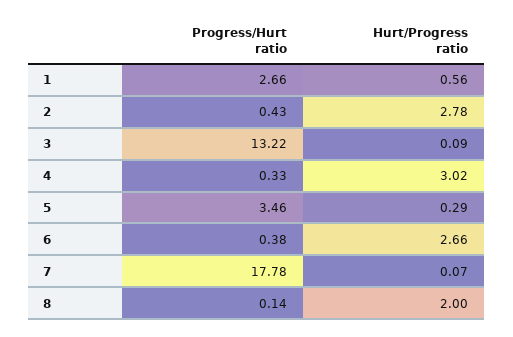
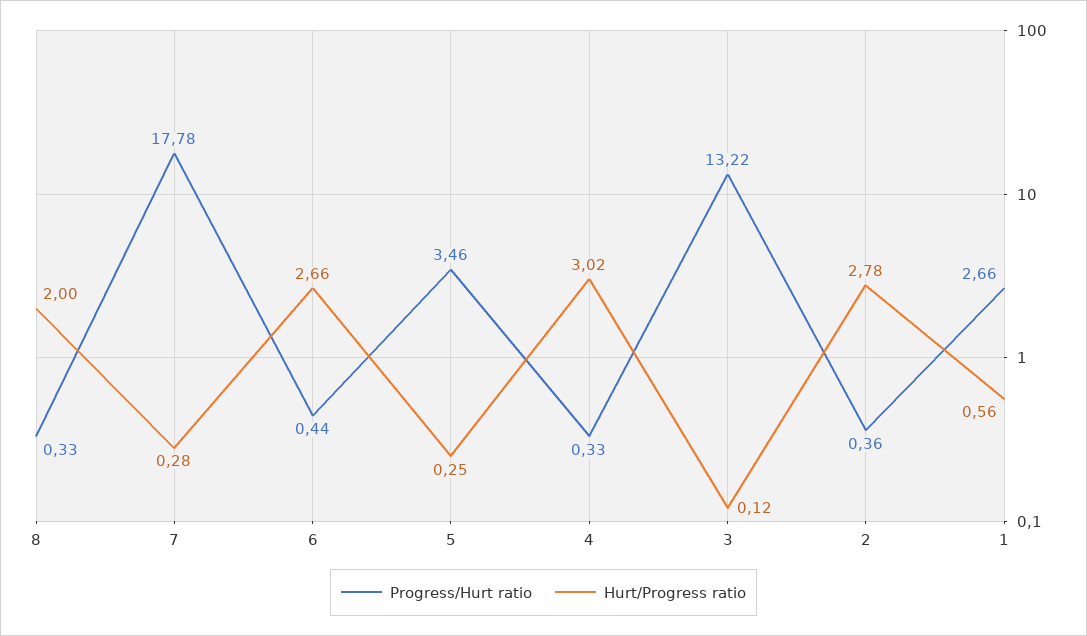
  {
    "Progress/Hurt ratio": {
      "1": 2.66,
-     "2": 0.43,
+     "2": 0.36,
      "3": 13.22,
      "4": 0.33,
      "5": 3.46,
-     "6": 0.38,
+     "6": 0.44,
      "7": 17.78,
-     "8": 0.14
+     "8": 0.33
    },
    "Hurt/Progress ratio": {
      "1": 0.56,
      "2": 2.78,
-     "3": 0.09,
+     "3": 0.12,
      "4": 3.02,
-     "5": 0.29,
+     "5": 0.25,
      "6": 2.66,
-     "7": 0.07,
+     "7": 0.28,
      "8": 2
    }
  }

